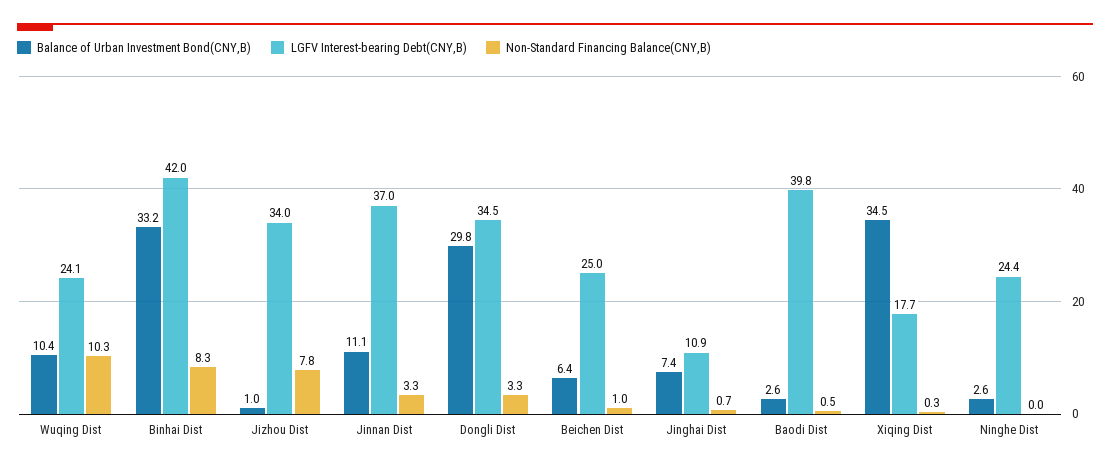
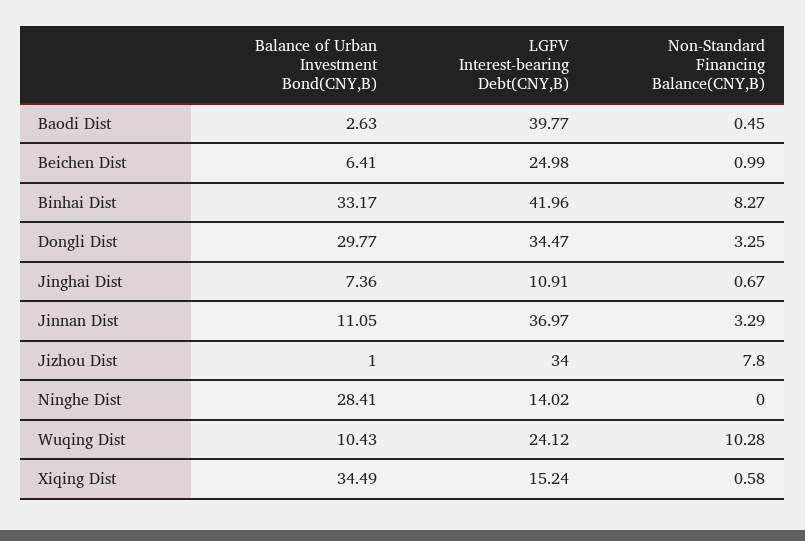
  {
    "Balance of Urban Investment Bond(CNY,B)": {
      "Wuqing Dist": 10.43,
      "Binhai Dist": 33.17,
      "Jizhou Dist": 1,
      "Jinnan Dist": 11.05,
      "Dongli Dist": 29.77,
      "Beichen Dist": 6.41,
      "Jinghai Dist": 7.36,
      "Baodi Dist": 2.63,
      "Xiqing Dist": 34.49,
-     "Ninghe Dist": 2.6
+     "Ninghe Dist": 28.41
    },
    "LGFV Interest-bearing Debt(CNY,B)": {
      "Wuqing Dist": 24.12,
      "Binhai Dist": 41.96,
      "Jizhou Dist": 34,
      "Jinnan Dist": 36.97,
      "Dongli Dist": 34.47,
      "Beichen Dist": 24.98,
      "Jinghai Dist": 10.91,
      "Baodi Dist": 39.77,
-     "Xiqing Dist": 17.7,
+     "Xiqing Dist": 15.24,
-     "Ninghe Dist": 24.4
+     "Ninghe Dist": 14.02
    },
    "Non-Standard Financing Balance(CNY,B)": {
      "Wuqing Dist": 10.28,
      "Binhai Dist": 8.27,
      "Jizhou Dist": 7.8,
      "Jinnan Dist": 3.29,
      "Dongli Dist": 3.25,
      "Beichen Dist": 0.99,
      "Jinghai Dist": 0.67,
      "Baodi Dist": 0.45,
-     "Xiqing Dist": 0.3,
+     "Xiqing Dist": 0.58,
      "Ninghe Dist": 0
    }
  }

